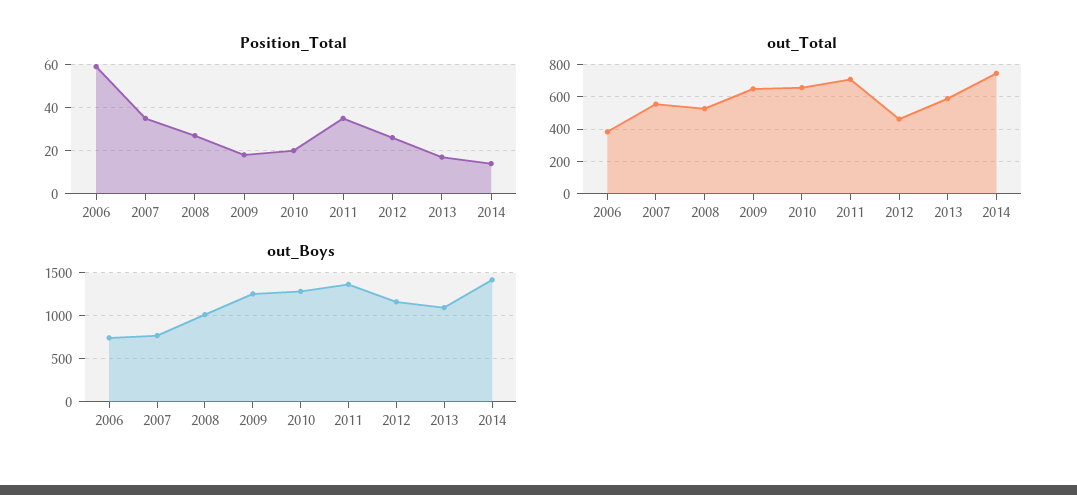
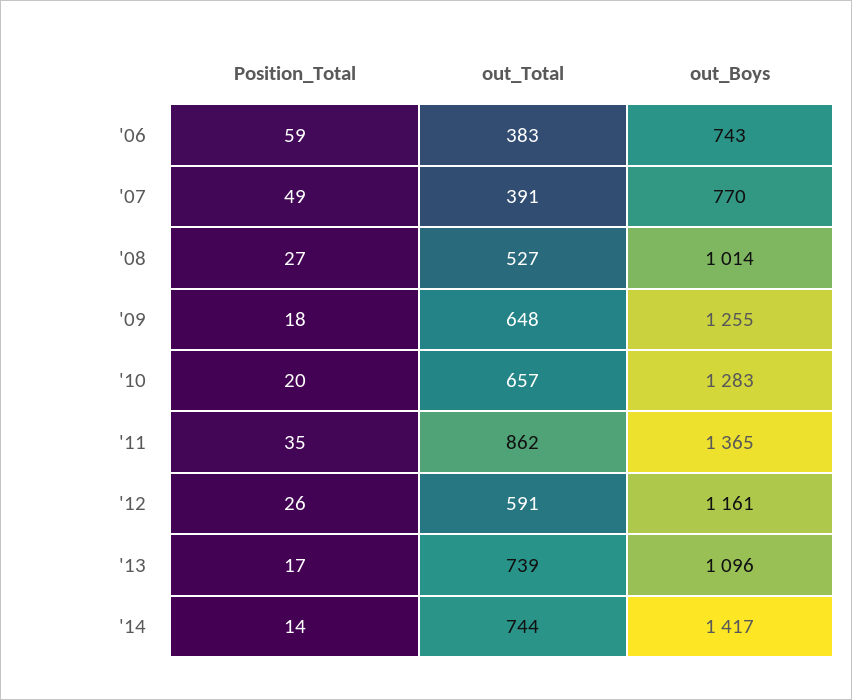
  {
    "Position_Total": {
      "2006": 59,
-     "2007": 35,
+     "2007": 49,
      "2008": 27,
      "2009": 18,
      "2010": 20,
      "2011": 35,
      "2012": 26,
      "2013": 17,
      "2014": 14
    },
    "out_Total": {
      "2006": 383,
-     "2007": 550,
+     "2007": 391,
      "2008": 527,
      "2009": 648,
      "2010": 657,
-     "2011": 700,
+     "2011": 862,
-     "2012": 450,
+     "2012": 591,
-     "2013": 600,
+     "2013": 739,
      "2014": 744
    },
    "out_Boys": {
      "2006": 743,
      "2007": 770,
      "2008": 1014,
      "2009": 1255,
      "2010": 1283,
      "2011": 1365,
      "2012": 1161,
      "2013": 1096,
      "2014": 1417
    }
  }

